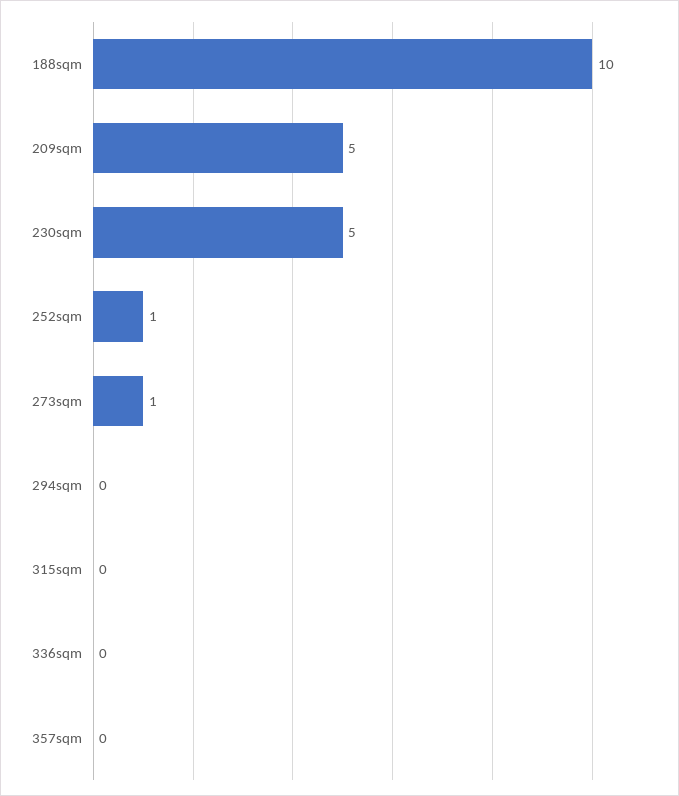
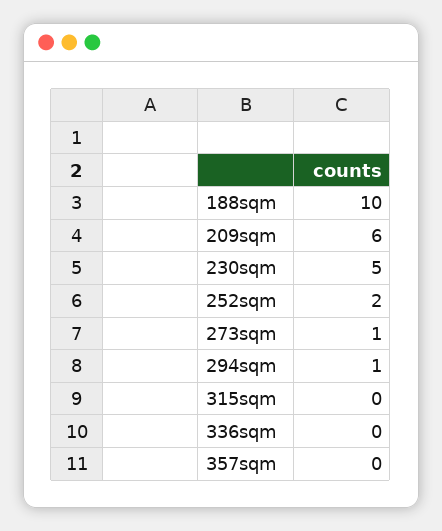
  {
    "188sqm": 10,
-   "209sqm": 5,
+   "209sqm": 6,
    "230sqm": 5,
-   "252sqm": 1,
+   "252sqm": 2,
    "273sqm": 1,
-   "294sqm": 0,
+   "294sqm": 1,
    "315sqm": 0,
    "336sqm": 0,
    "357sqm": 0
  }

